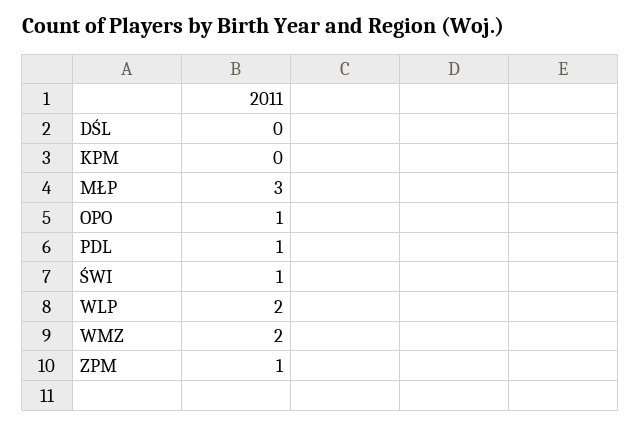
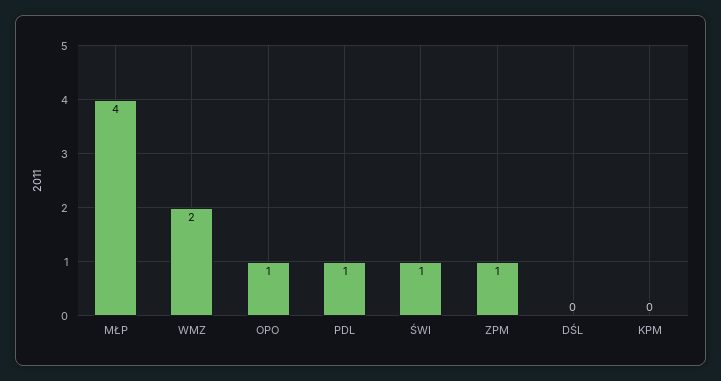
  {
    "DŚL": 0,
    "KPM": 0,
-   "MŁP": 3,
+   "MŁP": 4,
    "OPO": 1,
    "PDL": 1,
    "ŚWI": 1,
-   "WLP": 2,
    "WMZ": 2,
    "ZPM": 1
  }

